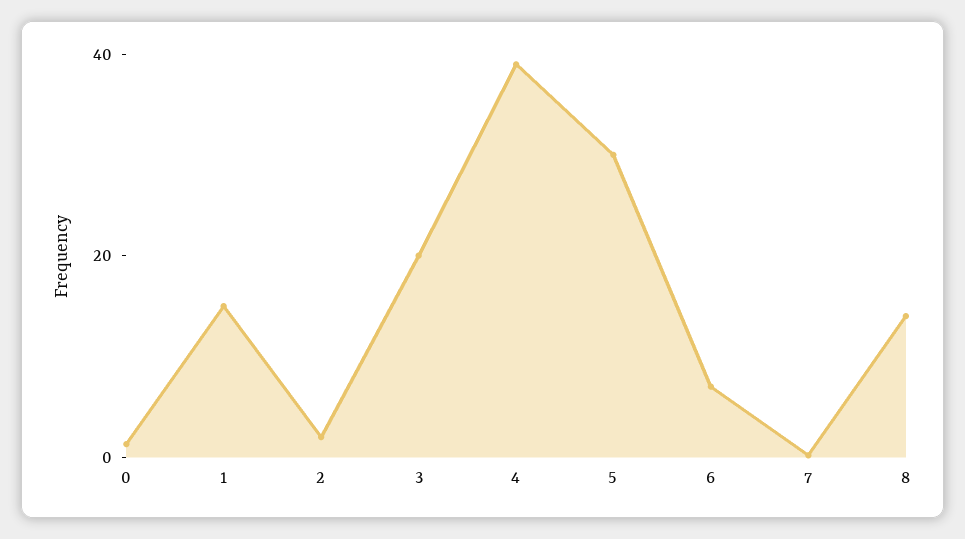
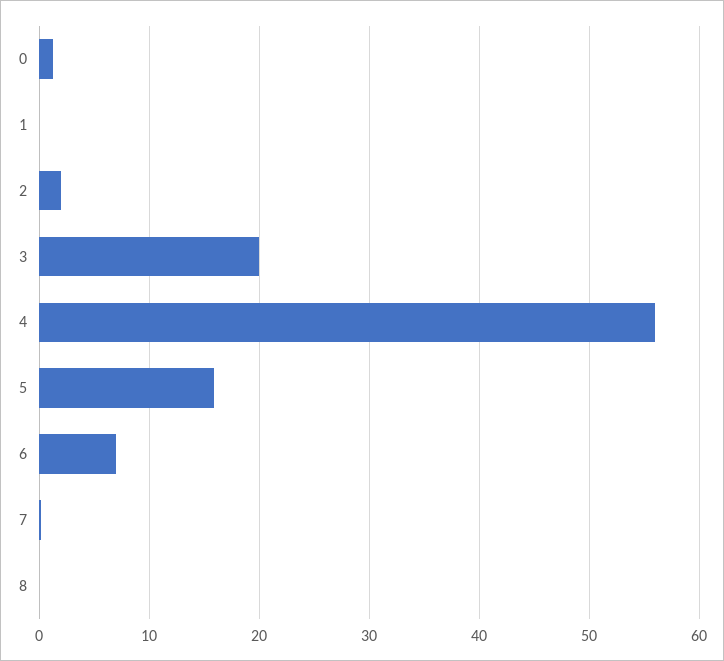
  {
    "0": 1,
-   "1": 15,
+   "1": 0,
    "2": 2,
    "3": 20,
-   "4": 40,
+   "4": 56,
-   "5": 30,
+   "5": 16,
    "6": 7,
    "7": 0,
-   "8": 15
+   "8": 0
  }

